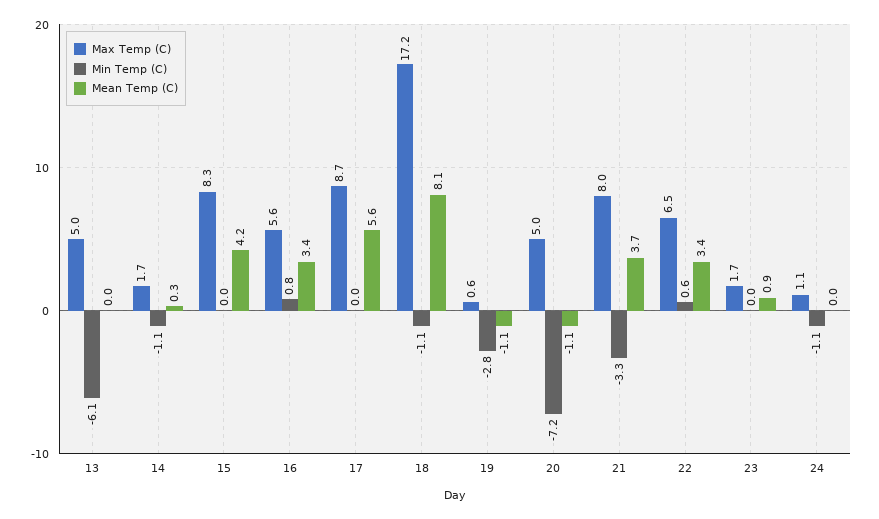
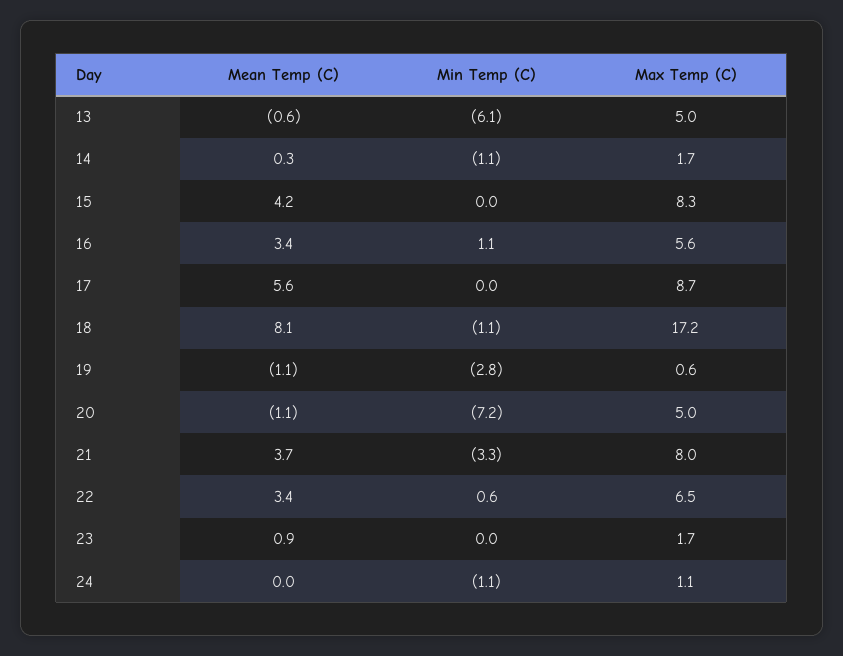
  {
    "Max Temp (C)": {
      "13": 5,
      "14": 1.7,
      "15": 8.3,
      "16": 5.6,
      "17": 8.7,
      "18": 17.2,
      "19": 0.6,
      "20": 5,
      "21": 8,
      "22": 6.5,
      "23": 1.7,
      "24": 1.1
    },
    "Min Temp (C)": {
      "13": -6.1,
      "14": -1.1,
      "15": 0,
-     "16": 0.8,
+     "16": 1.1,
      "17": 0,
      "18": -1.1,
      "19": -2.8,
      "20": -7.2,
      "21": -3.3,
      "22": 0.6,
      "23": 0,
      "24": -1.1
    },
    "Mean Temp (C)": {
-     "13": 0,
+     "13": -0.6,
      "14": 0.3,
      "15": 4.2,
      "16": 3.4,
      "17": 5.6,
      "18": 8.1,
      "19": -1.1,
      "20": -1.1,
      "21": 3.7,
      "22": 3.4,
      "23": 0.9,
      "24": 0
    }
  }

